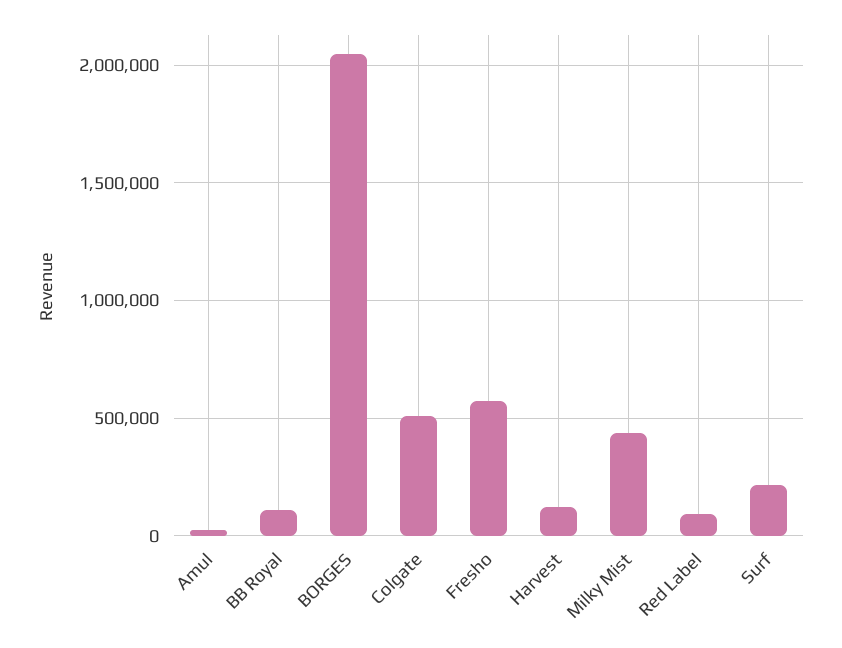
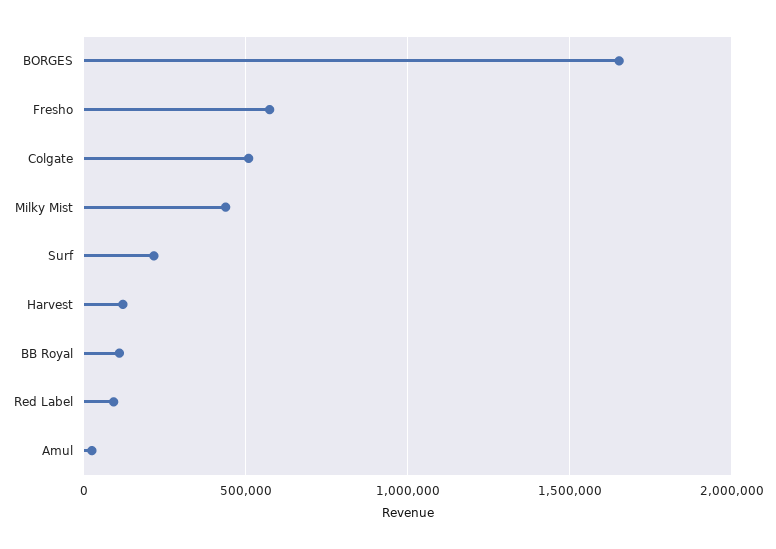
  {
    "Amul": 50000,
    "BB Royal": 100000,
-   "BORGES": 2050000,
+   "BORGES": 1650000,
    "Colgate": 500000,
    "Fresho": 550000,
    "Harvest": 100000,
    "Milky Mist": 450000,
    "Red Label": 100000,
    "Surf": 200000
  }

